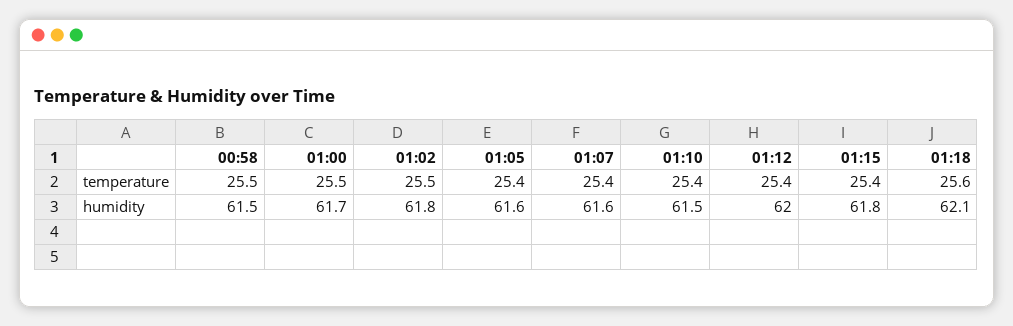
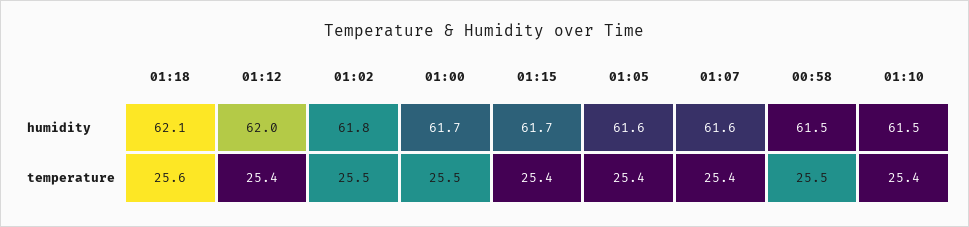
  {
    "00:58": {
      "temperature": 25.5,
      "humidity": 61.5
    },
    "01:00": {
      "temperature": 25.5,
      "humidity": 61.7
    },
    "01:02": {
      "temperature": 25.5,
      "humidity": 61.8
    },
    "01:05": {
      "temperature": 25.4,
      "humidity": 61.6
    },
    "01:07": {
      "temperature": 25.4,
      "humidity": 61.6
    },
    "01:10": {
      "temperature": 25.4,
      "humidity": 61.5
    },
    "01:12": {
      "temperature": 25.4,
      "humidity": 62
    },
    "01:15": {
      "temperature": 25.4,
-     "humidity": 61.8
+     "humidity": 61.7
    },
    "01:18": {
      "temperature": 25.6,
      "humidity": 62.1
    }
  }

